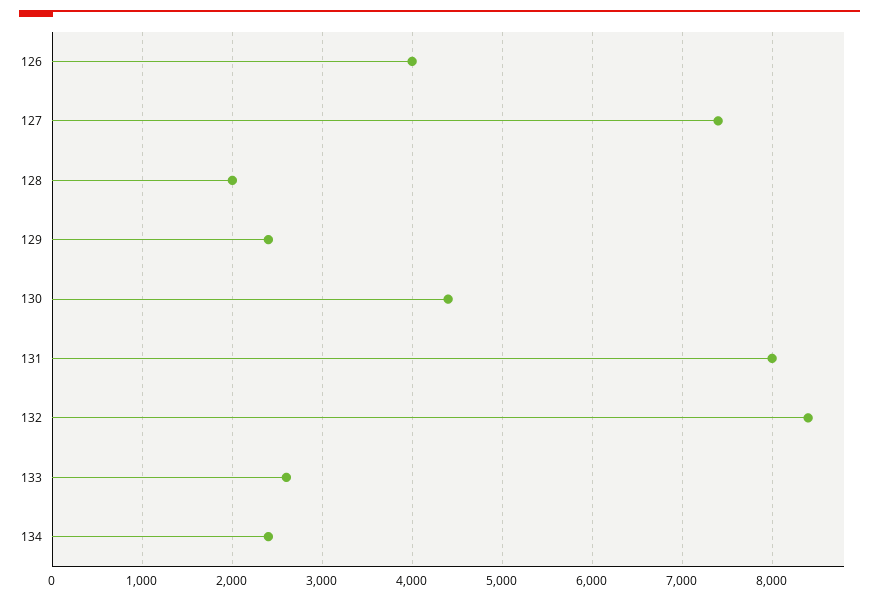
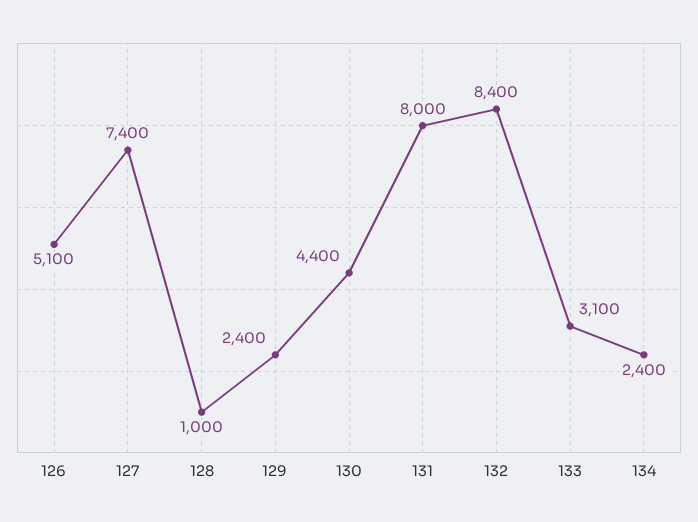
  {
-   "126": 4000,
+   "126": 5100,
    "127": 7400,
-   "128": 2000,
+   "128": 1000,
    "129": 2400,
    "130": 4400,
    "131": 8000,
    "132": 8400,
-   "133": 2600,
+   "133": 3100,
    "134": 2400
  }

